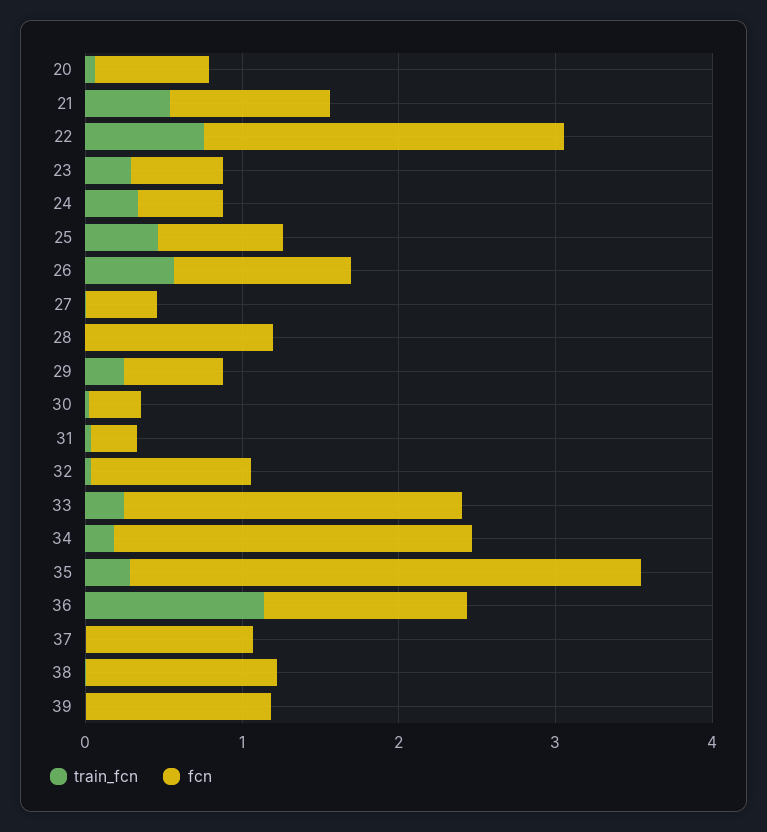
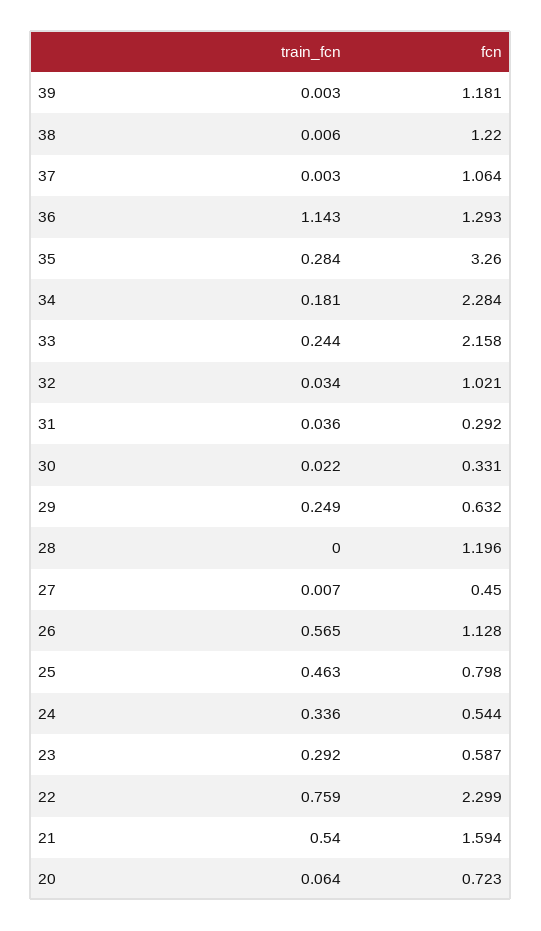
  {
    "train_fcn": {
      "20": 0.064,
      "21": 0.54,
      "22": 0.759,
      "23": 0.292,
      "24": 0.336,
      "25": 0.463,
      "26": 0.565,
      "27": 0.007,
      "28": 0,
      "29": 0.249,
      "30": 0.022,
      "31": 0.036,
      "32": 0.034,
      "33": 0.244,
      "34": 0.181,
      "35": 0.284,
      "36": 1.143,
      "37": 0.003,
      "38": 0.006,
      "39": 0.003
    },
    "fcn": {
      "20": 0.723,
-     "21": 1,
+     "21": 1.594,
      "22": 2.299,
      "23": 0.587,
      "24": 0.544,
      "25": 0.798,
      "26": 1.128,
      "27": 0.45,
      "28": 1.196,
      "29": 0.632,
      "30": 0.331,
      "31": 0.292,
      "32": 1.021,
      "33": 2.158,
      "34": 2.284,
      "35": 3.26,
      "36": 1.293,
      "37": 1.064,
      "38": 1.22,
      "39": 1.181
    }
  }

